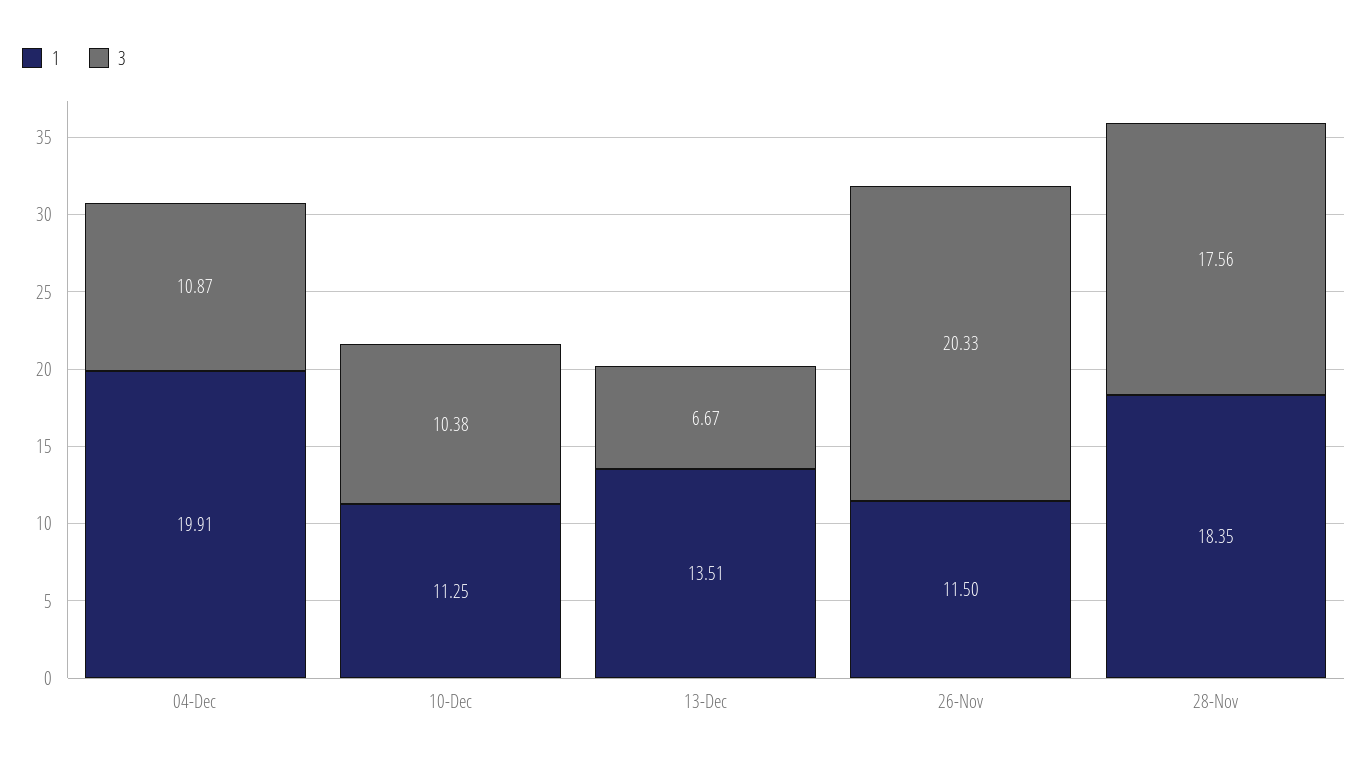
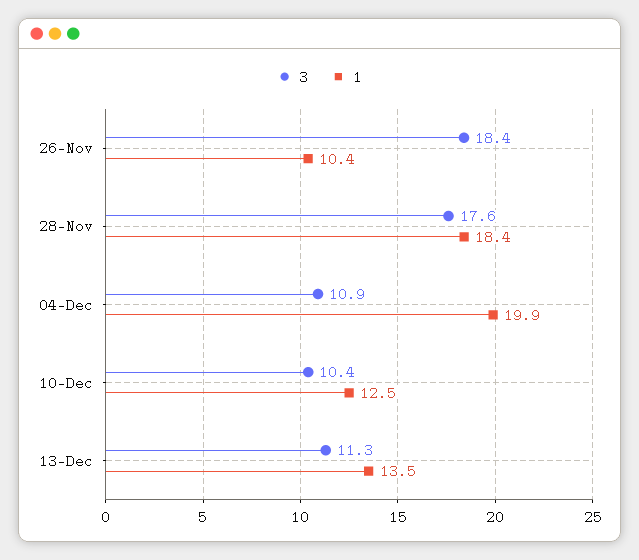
  {
    "1": {
      "04-Dec": 19.91,
-     "10-Dec": 11.25,
+     "10-Dec": 12.5,
      "13-Dec": 13.51,
-     "26-Nov": 11.5,
+     "26-Nov": 10.4,
      "28-Nov": 18.35
    },
    "3": {
      "04-Dec": 10.87,
      "10-Dec": 10.38,
-     "13-Dec": 6.67,
+     "13-Dec": 11.3,
-     "26-Nov": 20.33,
+     "26-Nov": 18.4,
      "28-Nov": 17.56
    }
  }

